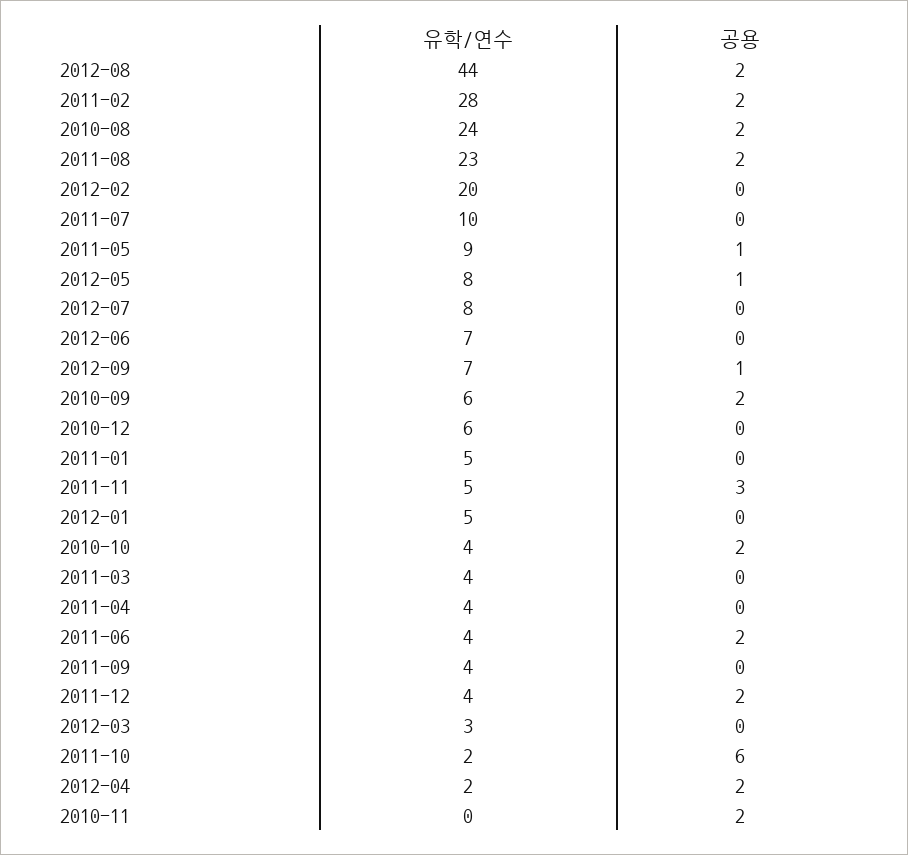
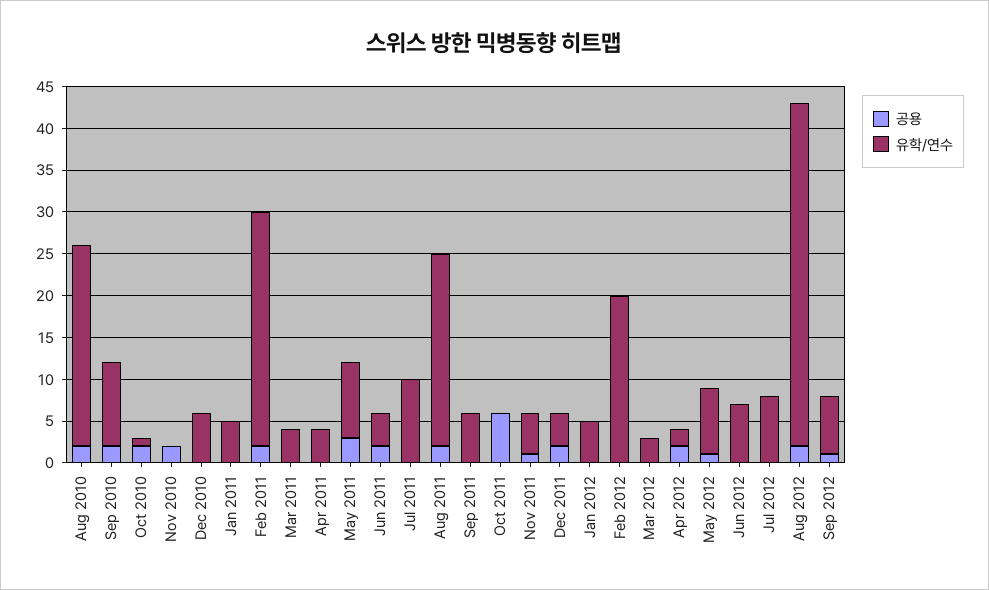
  {
    "유학/연수": {
-     "2012-08": 44,
+     "2012-08": 41,
      "2011-02": 28,
      "2010-08": 24,
      "2011-08": 23,
      "2012-02": 20,
      "2011-07": 10,
      "2011-05": 9,
      "2012-05": 8,
      "2012-07": 8,
      "2012-06": 7,
      "2012-09": 7,
-     "2010-09": 6,
+     "2010-09": 10,
      "2010-12": 6,
      "2011-01": 5,
      "2011-11": 5,
      "2012-01": 5,
-     "2010-10": 4,
+     "2010-10": 1,
      "2011-03": 4,
      "2011-04": 4,
      "2011-06": 4,
-     "2011-09": 4,
+     "2011-09": 6,
      "2011-12": 4,
      "2012-03": 3,
-     "2011-10": 2,
+     "2011-10": 0,
      "2012-04": 2,
      "2010-11": 0
    },
    "공용": {
      "2012-08": 2,
      "2011-02": 2,
      "2010-08": 2,
      "2011-08": 2,
      "2012-02": 0,
      "2011-07": 0,
-     "2011-05": 1,
+     "2011-05": 3,
      "2012-05": 1,
      "2012-07": 0,
      "2012-06": 0,
      "2012-09": 1,
      "2010-09": 2,
      "2010-12": 0,
      "2011-01": 0,
-     "2011-11": 3,
+     "2011-11": 1,
      "2012-01": 0,
      "2010-10": 2,
      "2011-03": 0,
      "2011-04": 0,
      "2011-06": 2,
      "2011-09": 0,
      "2011-12": 2,
      "2012-03": 0,
      "2011-10": 6,
      "2012-04": 2,
      "2010-11": 2
    }
  }

